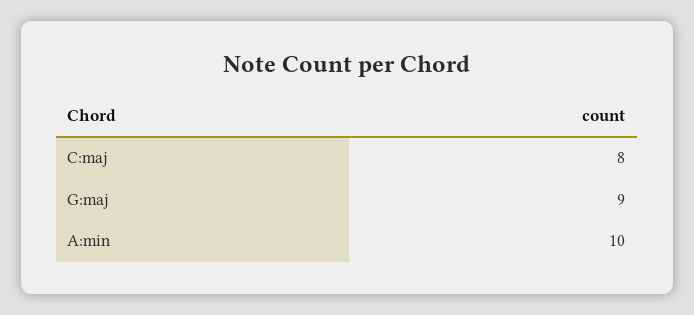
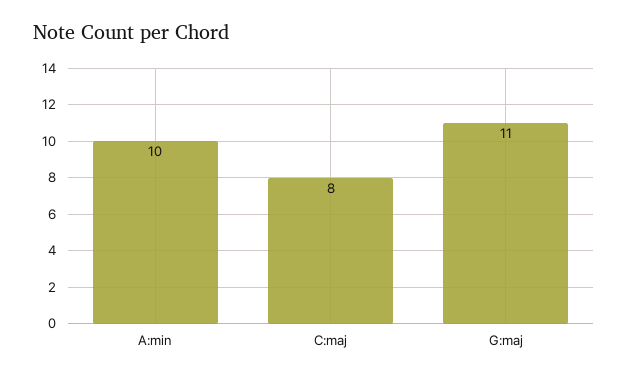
  {
    "C:maj": 8,
-   "G:maj": 9,
+   "G:maj": 11,
    "A:min": 10
  }

